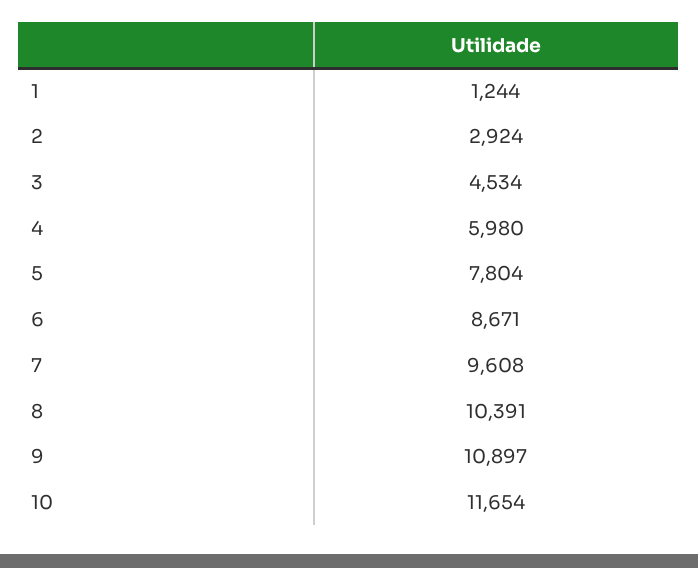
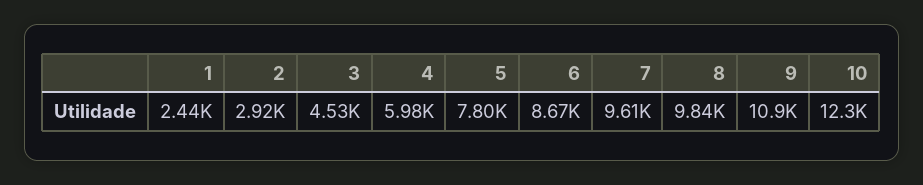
  {
-   "1": 1244,
+   "1": 2440,
    "2": 2924,
    "3": 4534,
    "4": 5980,
    "5": 7804,
    "6": 8671,
    "7": 9608,
-   "8": 10391,
+   "8": 9840,
    "9": 10897,
-   "10": 11654
+   "10": 12300
  }

